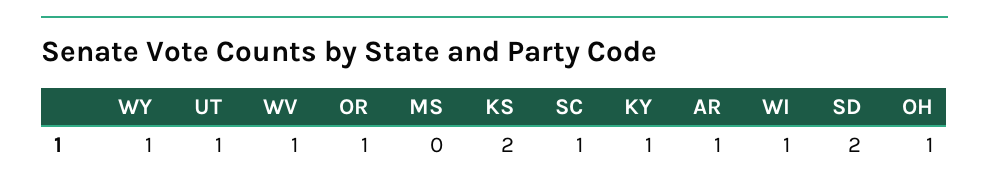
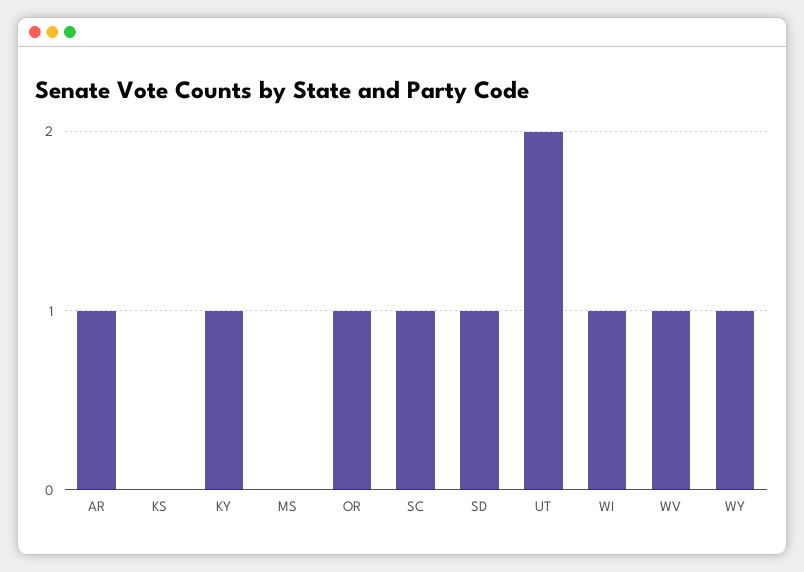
  {
    "WY": 1,
-   "UT": 1,
+   "UT": 2,
    "WV": 1,
    "OR": 1,
    "MS": 0,
-   "KS": 2,
+   "KS": 0,
    "SC": 1,
    "KY": 1,
    "AR": 1,
    "WI": 1,
-   "SD": 2,
+   "SD": 1
-   "OH": 1
  }

